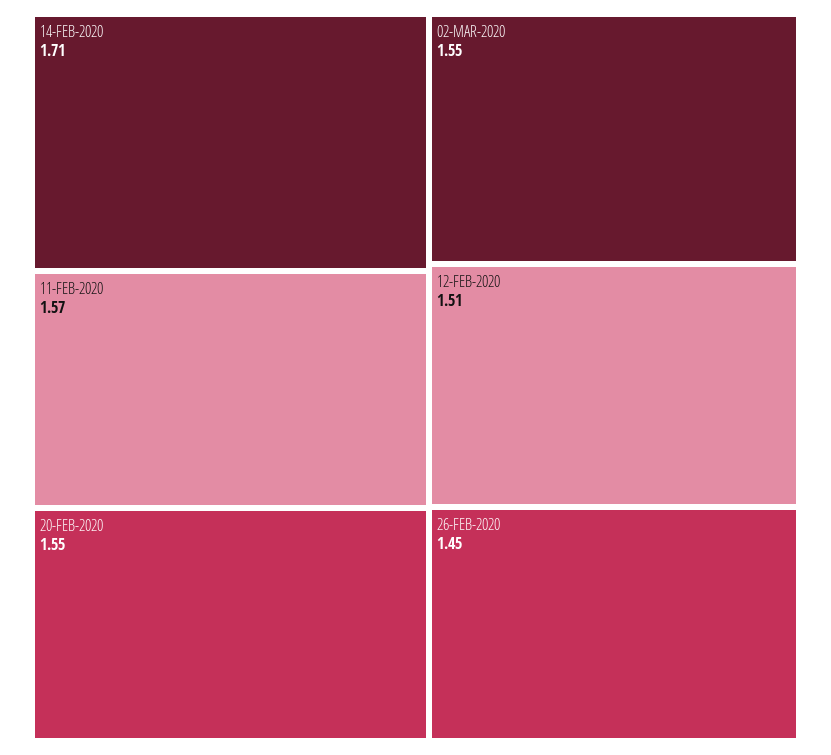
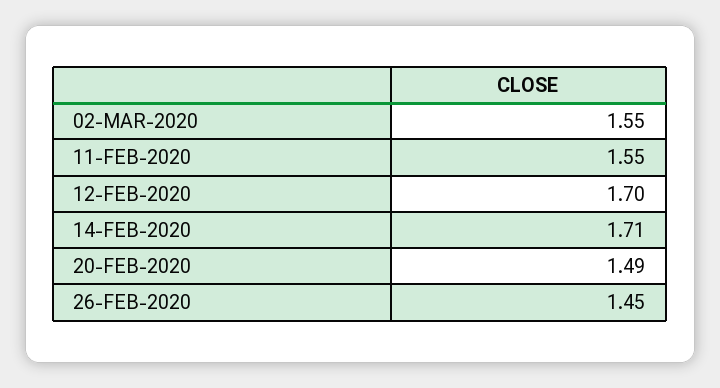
  {
    "14-FEB-2020": 1.71,
-   "11-FEB-2020": 1.57,
+   "11-FEB-2020": 1.55,
-   "20-FEB-2020": 1.55,
+   "20-FEB-2020": 1.49,
    "02-MAR-2020": 1.55,
-   "12-FEB-2020": 1.51,
+   "12-FEB-2020": 1.7,
    "26-FEB-2020": 1.45
  }

